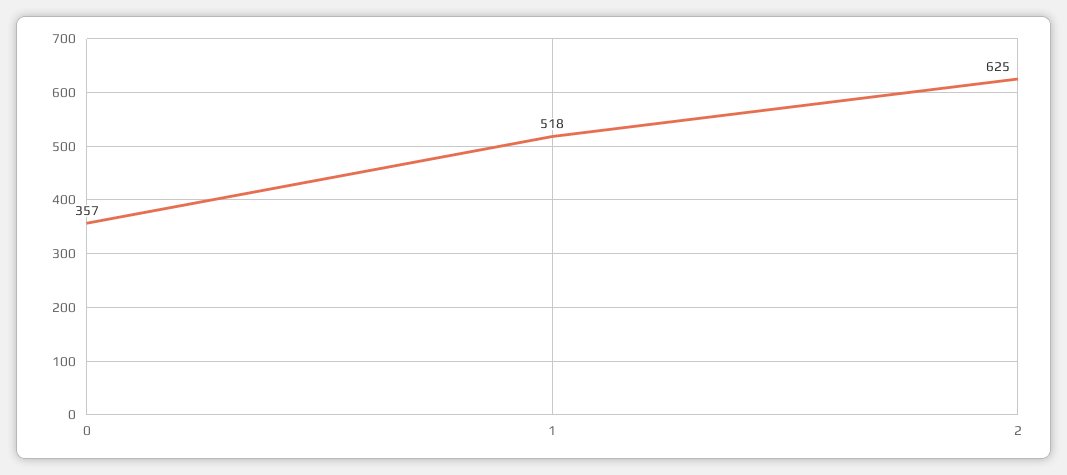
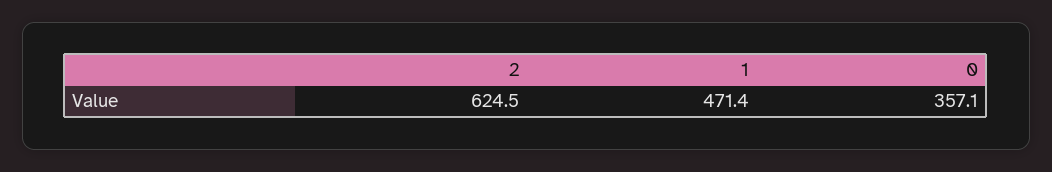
  {
    "0": 357.1,
-   "1": 518,
+   "1": 471.4,
    "2": 624.5
  }

